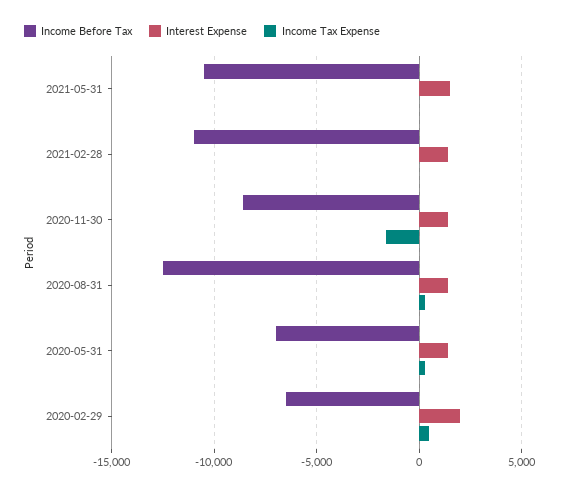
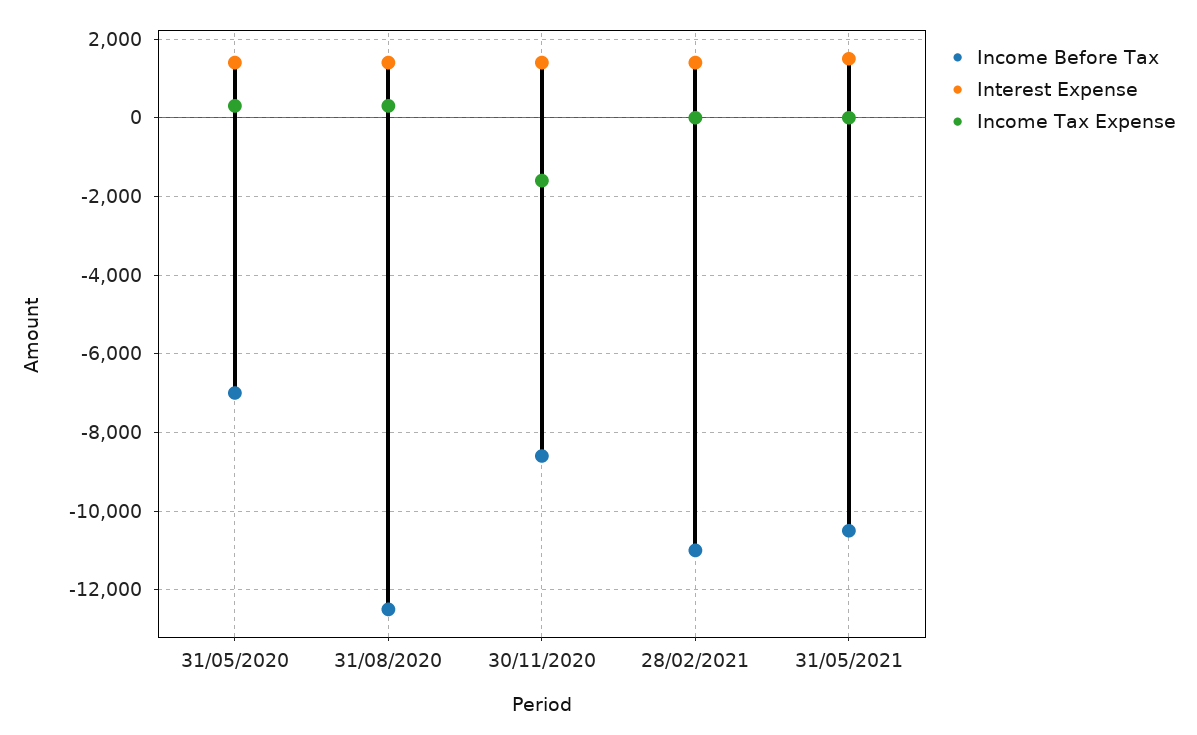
  {
    "Income Before Tax": {
      "2021-05-31": -10600,
      "2021-02-28": -11000,
      "2020-11-30": -8600,
      "2020-08-31": -12600,
-     "2020-05-31": -7000,
+     "2020-05-31": -7000
-     "2020-02-29": -6500
    },
    "Interest Expense": {
      "2021-05-31": 1600,
      "2021-02-28": 1400,
      "2020-11-30": 1400,
      "2020-08-31": 1400,
-     "2020-05-31": 1400,
+     "2020-05-31": 1400
-     "2020-02-29": 2000
    },
    "Income Tax Expense": {
      "2021-05-31": 0,
      "2021-02-28": 0,
      "2020-11-30": -1600,
      "2020-08-31": 400,
-     "2020-05-31": 400,
+     "2020-05-31": 400
-     "2020-02-29": 500
    }
  }

